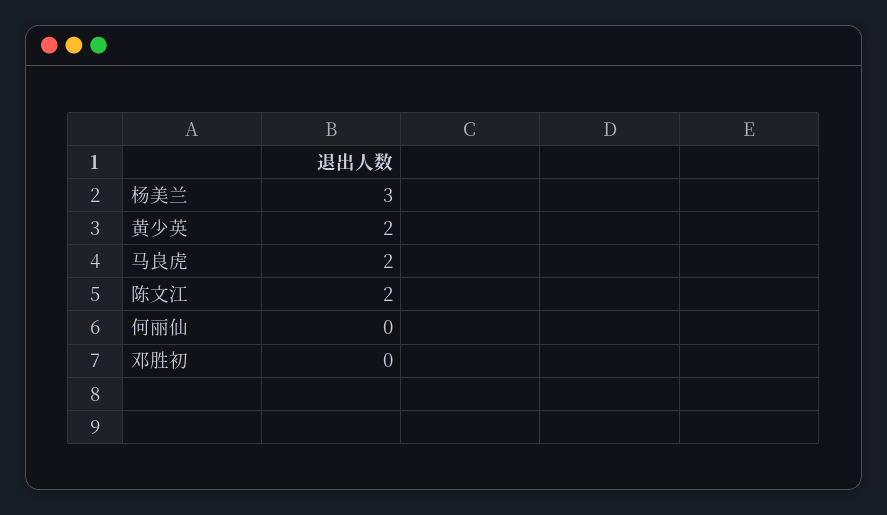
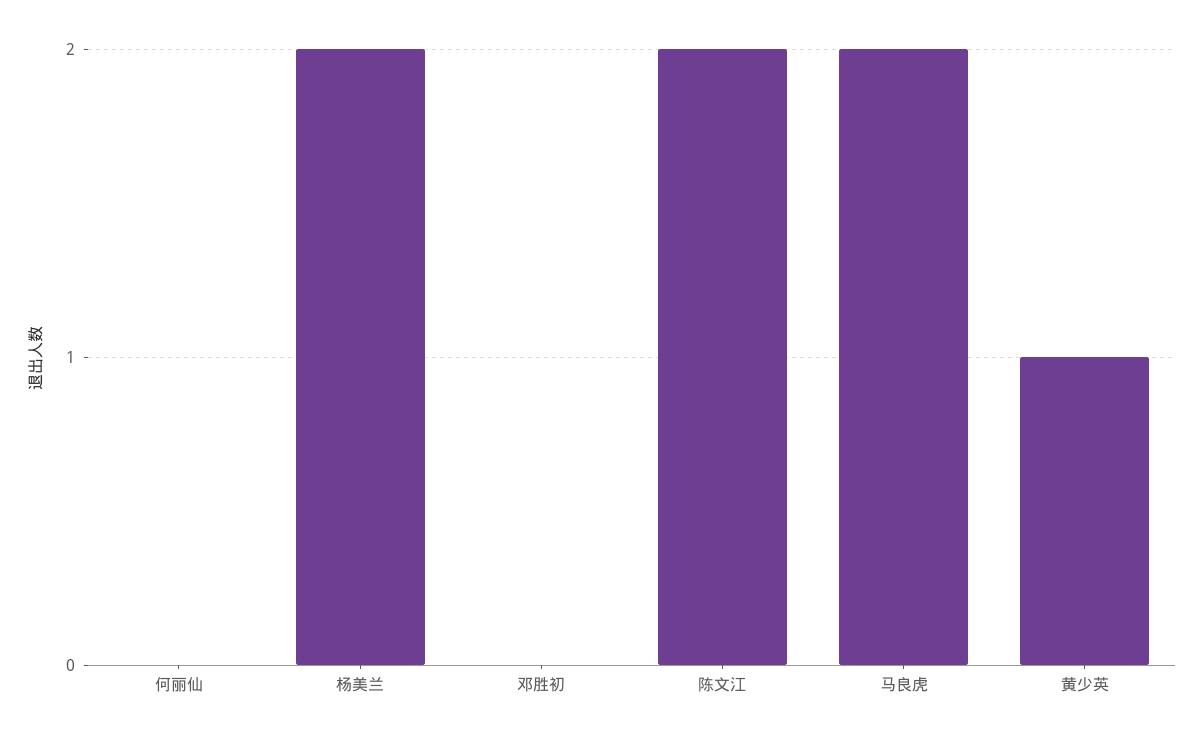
  {
-   "杨美兰": 3,
+   "杨美兰": 2,
-   "黄少英": 2,
+   "黄少英": 1,
    "马良虎": 2,
    "陈文江": 2,
    "何丽仙": 0,
    "邓胜初": 0
  }

